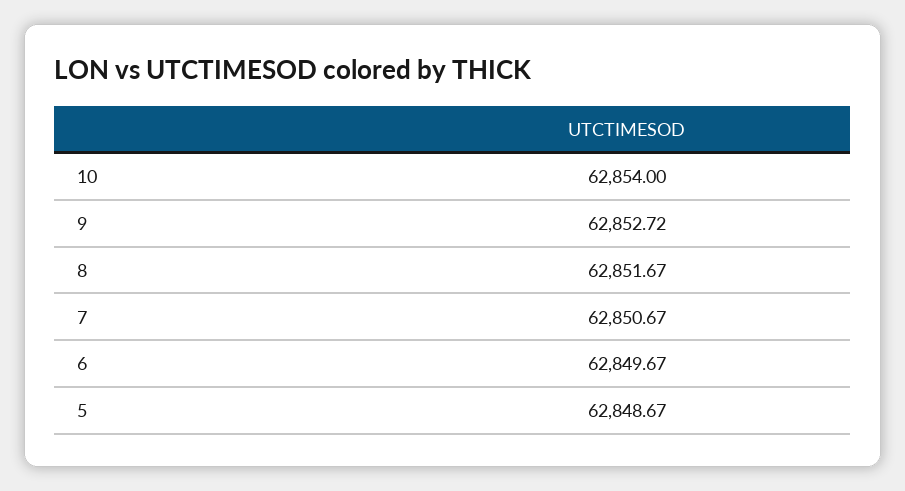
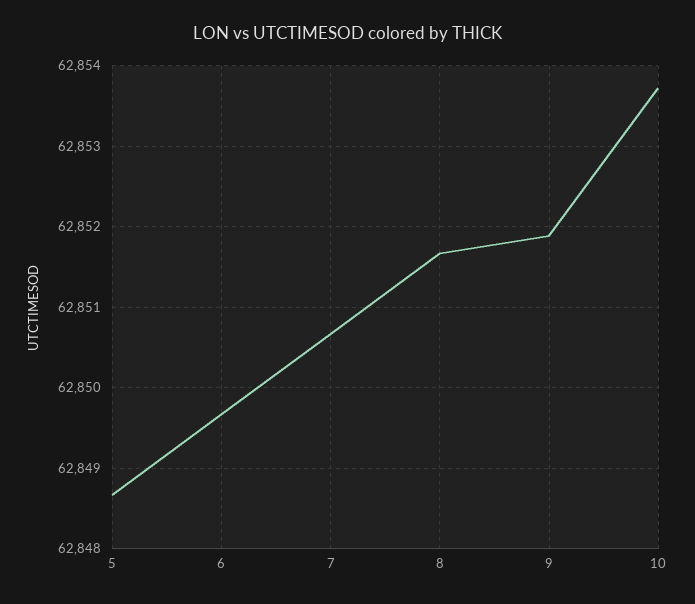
  {
-   "10": 62854,
+   "10": 62853.7,
-   "9": 62852.72,
+   "9": 62851.9,
    "8": 62851.67,
    "7": 62850.67,
    "6": 62849.67,
    "5": 62848.67
  }

